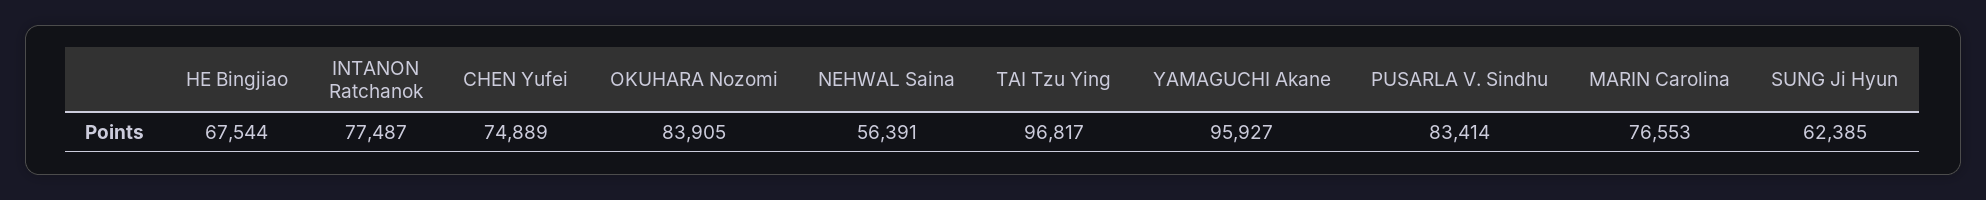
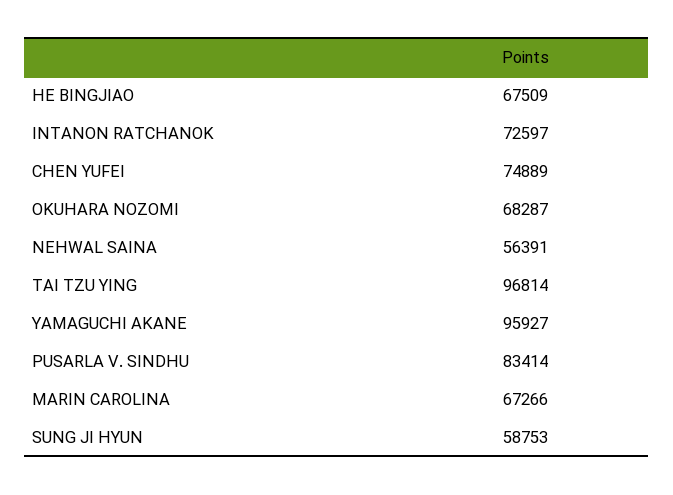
  {
-   "HE Bingjiao": 67544,
+   "HE Bingjiao": 67509,
-   "INTANON Ratchanok": 77487,
+   "INTANON Ratchanok": 72597,
    "CHEN Yufei": 74889,
-   "OKUHARA Nozomi": 83905,
+   "OKUHARA Nozomi": 68287,
    "NEHWAL Saina": 56391,
-   "TAI Tzu Ying": 96817,
+   "TAI Tzu Ying": 96814,
    "YAMAGUCHI Akane": 95927,
    "PUSARLA V. Sindhu": 83414,
-   "MARIN Carolina": 76553,
+   "MARIN Carolina": 67266,
-   "SUNG Ji Hyun": 62385
+   "SUNG Ji Hyun": 58753
  }

